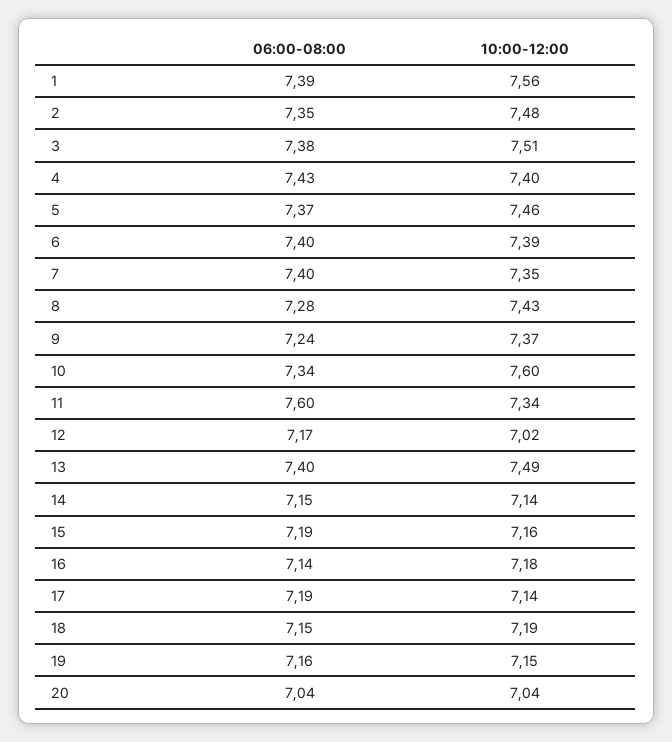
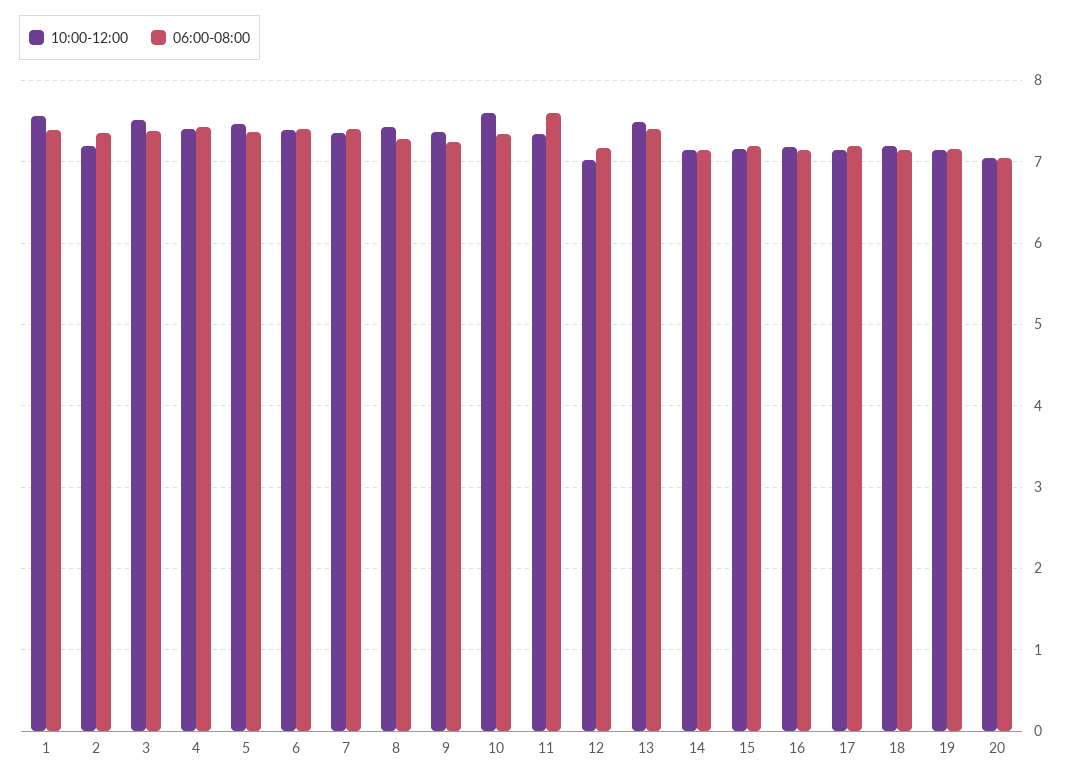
  {
    "06:00-08:00": {
      "1": 7.39,
      "2": 7.35,
      "3": 7.38,
      "4": 7.43,
      "5": 7.37,
      "6": 7.4,
      "7": 7.4,
      "8": 7.28,
      "9": 7.24,
      "10": 7.34,
      "11": 7.6,
      "12": 7.17,
      "13": 7.4,
      "14": 7.15,
      "15": 7.19,
      "16": 7.14,
      "17": 7.19,
      "18": 7.15,
      "19": 7.16,
      "20": 7.04
    },
    "10:00-12:00": {
      "1": 7.56,
-     "2": 7.48,
+     "2": 7.2,
      "3": 7.51,
      "4": 7.4,
      "5": 7.46,
      "6": 7.39,
      "7": 7.35,
      "8": 7.43,
      "9": 7.37,
      "10": 7.6,
      "11": 7.34,
      "12": 7.02,
      "13": 7.49,
      "14": 7.14,
      "15": 7.16,
      "16": 7.18,
      "17": 7.14,
      "18": 7.19,
      "19": 7.15,
      "20": 7.04
    }
  }

